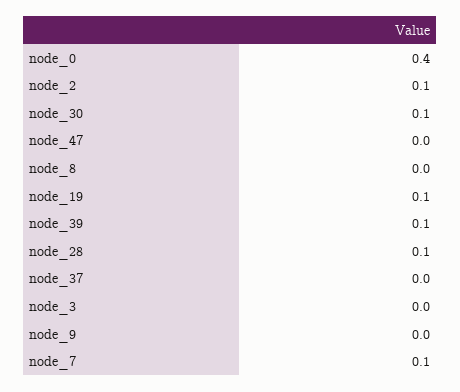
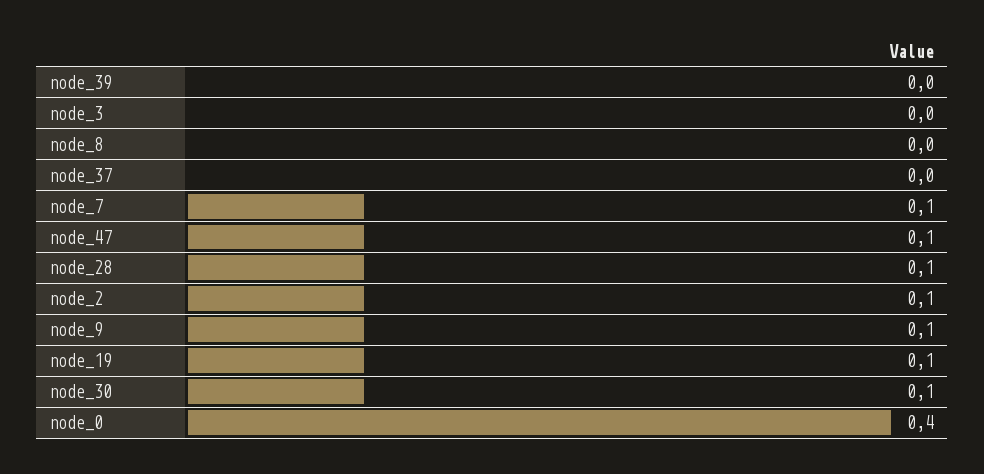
  {
    "node_0": 0.4,
    "node_2": 0.1,
    "node_30": 0.1,
-   "node_47": 0,
+   "node_47": 0.1,
    "node_8": 0,
    "node_19": 0.1,
-   "node_39": 0.1,
+   "node_39": 0,
    "node_28": 0.1,
    "node_37": 0,
    "node_3": 0,
-   "node_9": 0,
+   "node_9": 0.1,
    "node_7": 0.1
  }

